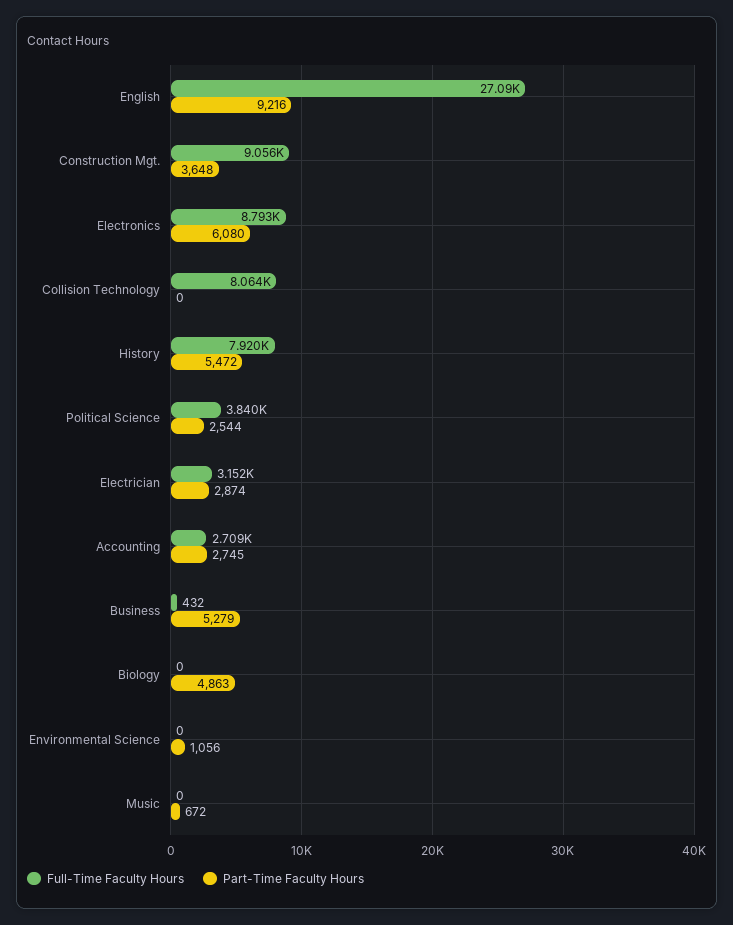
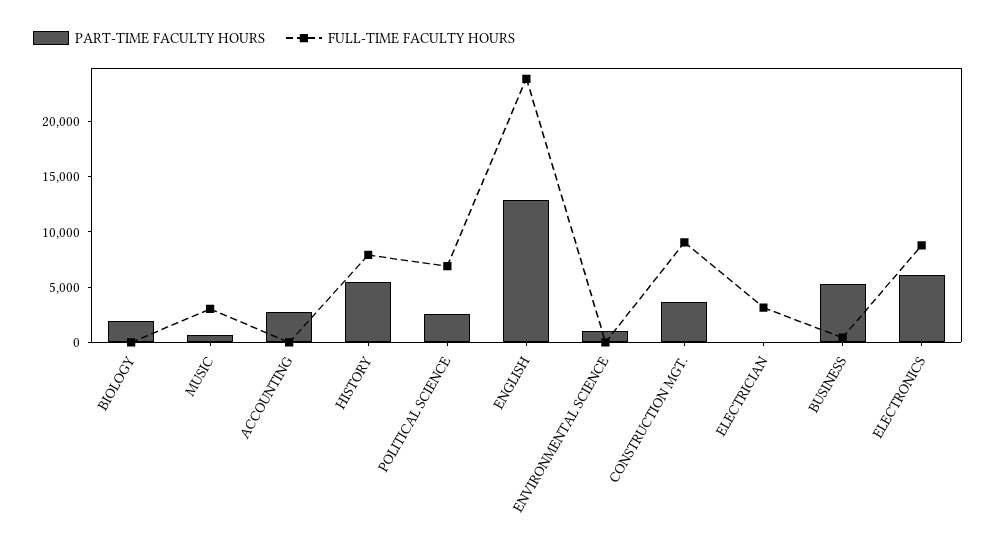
  {
    "Full-Time Faculty Hours": {
-     "English": 27090,
+     "English": 24000,
      "Construction Mgt.": 9056,
      "Electronics": 8793,
-     "Collision Technology": 8064,
      "History": 7920,
-     "Political Science": 3840,
+     "Political Science": 7000,
      "Electrician": 3152,
-     "Accounting": 2709,
+     "Accounting": 0,
      "Business": 432,
      "Biology": 0,
      "Environmental Science": 0,
-     "Music": 0
+     "Music": 3000
    },
    "Part-Time Faculty Hours": {
-     "English": 9216,
+     "English": 13000,
      "Construction Mgt.": 3648,
      "Electronics": 6080,
-     "Collision Technology": 0,
      "History": 5472,
      "Political Science": 2544,
-     "Electrician": 2874,
+     "Electrician": 0,
      "Accounting": 2745,
      "Business": 5279,
-     "Biology": 4863,
+     "Biology": 2000,
      "Environmental Science": 1056,
      "Music": 672
    }
  }

